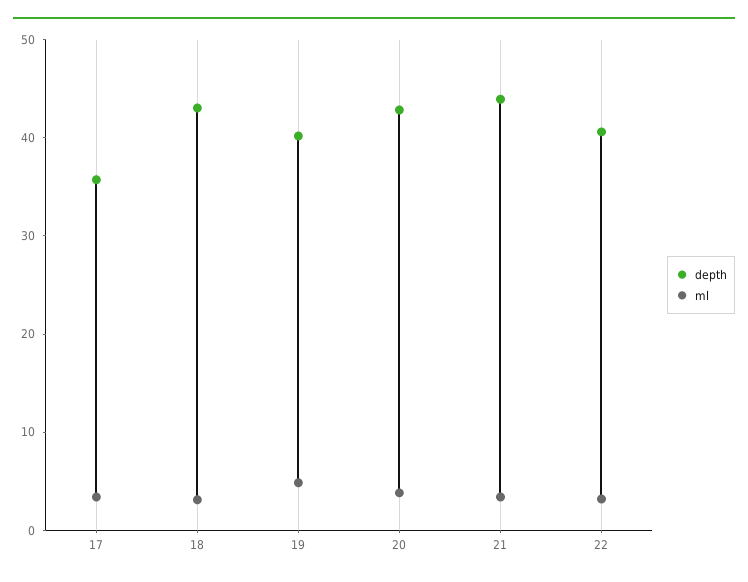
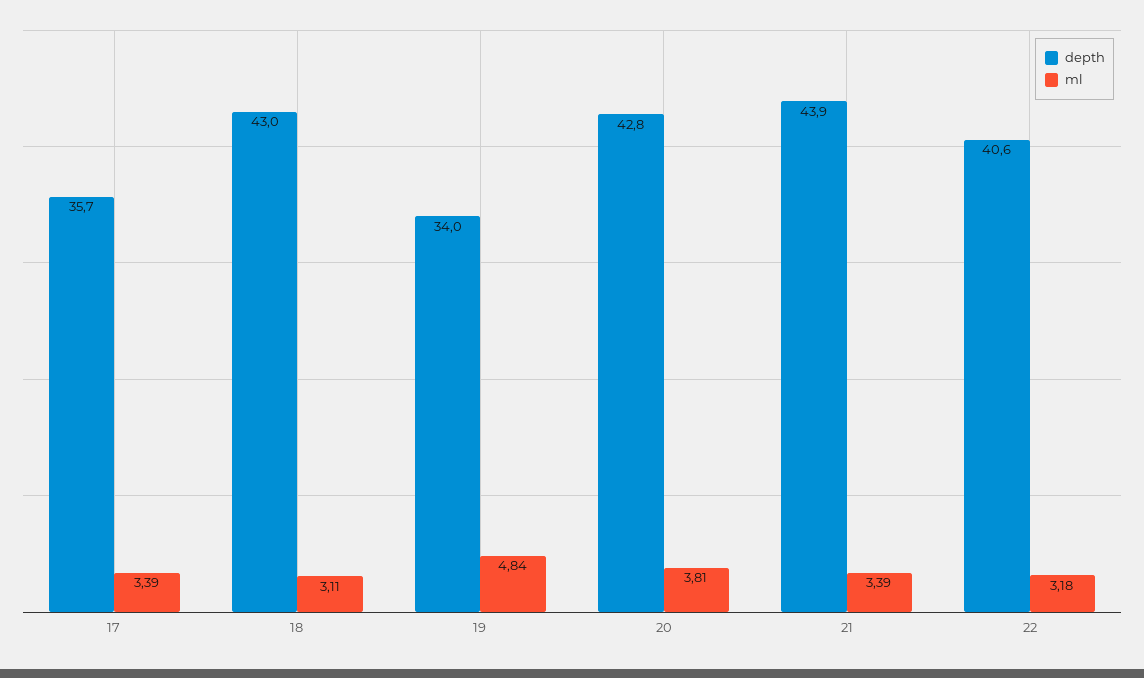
  {
    "depth": {
      "17": 35.7,
      "18": 43,
-     "19": 40,
+     "19": 34,
      "20": 42.8,
      "21": 43.9,
      "22": 40.6
    },
    "ml": {
      "17": 3.39,
      "18": 3.11,
      "19": 4.84,
      "20": 3.81,
      "21": 3.39,
      "22": 3.18
    }
  }

